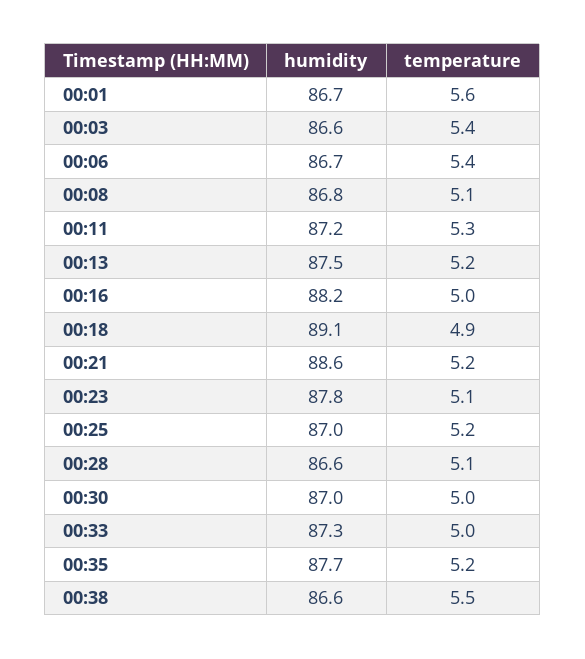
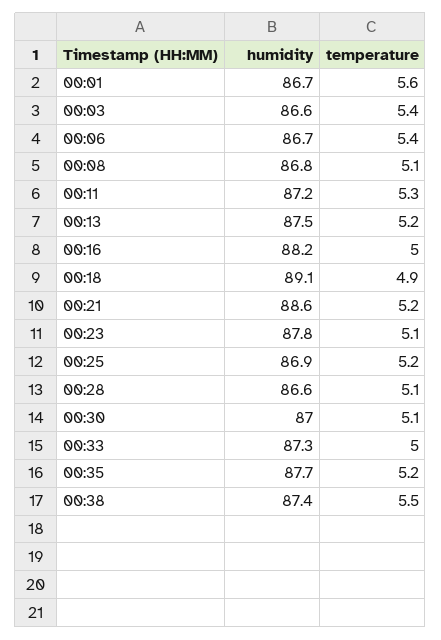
  {
    "humidity": {
      "00:01": 86.7,
      "00:03": 86.6,
      "00:06": 86.7,
      "00:08": 86.8,
      "00:11": 87.2,
      "00:13": 87.5,
      "00:16": 88.2,
      "00:18": 89.1,
      "00:21": 88.6,
      "00:23": 87.8,
-     "00:25": 87,
+     "00:25": 86.9,
      "00:28": 86.6,
      "00:30": 87,
      "00:33": 87.3,
      "00:35": 87.7,
-     "00:38": 86.6
+     "00:38": 87.4
    },
    "temperature": {
      "00:01": 5.6,
      "00:03": 5.4,
      "00:06": 5.4,
      "00:08": 5.1,
      "00:11": 5.3,
      "00:13": 5.2,
      "00:16": 5,
      "00:18": 4.9,
      "00:21": 5.2,
      "00:23": 5.1,
      "00:25": 5.2,
      "00:28": 5.1,
-     "00:30": 5,
+     "00:30": 5.1,
      "00:33": 5,
      "00:35": 5.2,
      "00:38": 5.5
    }
  }

